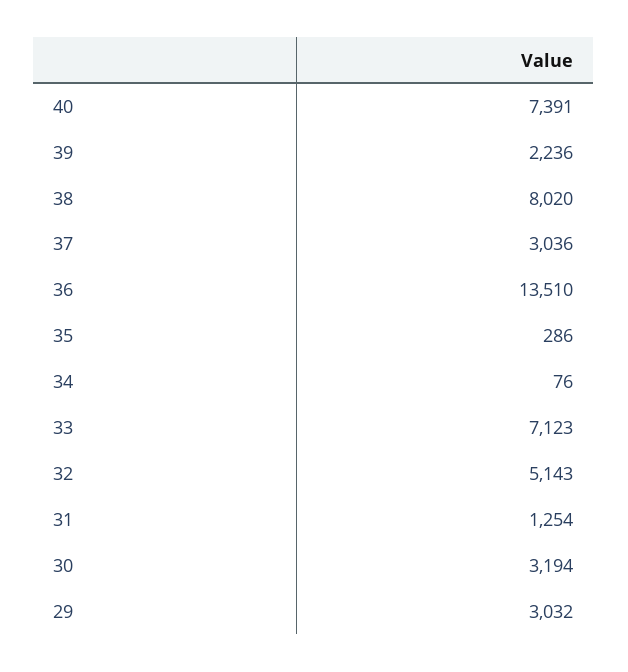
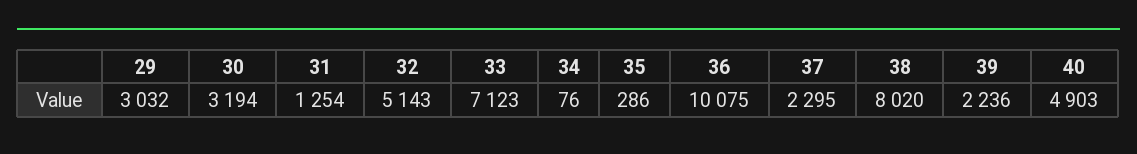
  {
-   "40": 7391,
+   "40": 4903,
    "39": 2236,
    "38": 8020,
-   "37": 3036,
+   "37": 2295,
-   "36": 13510,
+   "36": 10075,
    "35": 286,
    "34": 76,
    "33": 7123,
    "32": 5143,
    "31": 1254,
    "30": 3194,
    "29": 3032
  }

